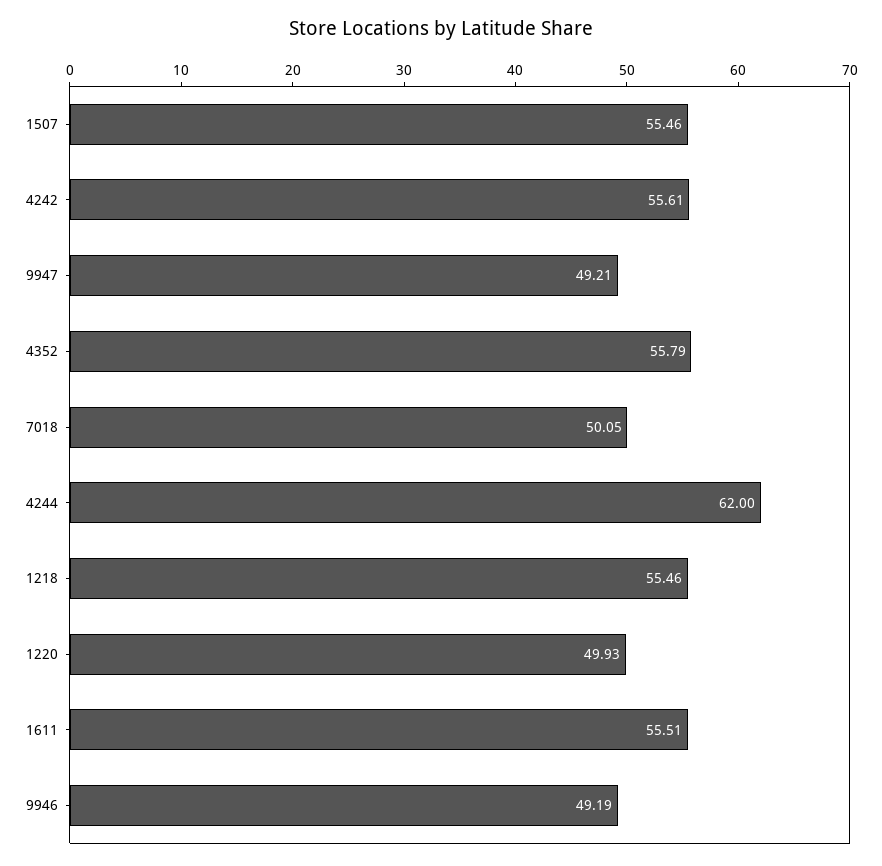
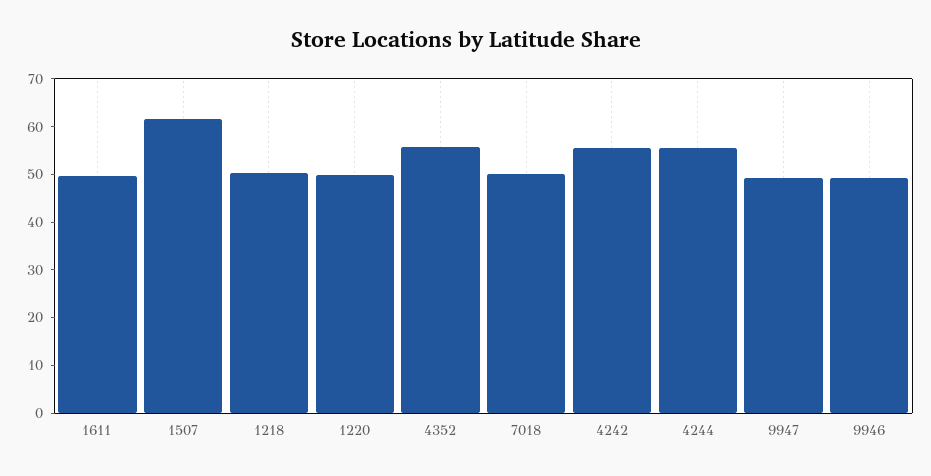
  {
-   "1507": 55.46,
+   "1507": 62,
    "4242": 55.61,
    "9947": 49.21,
    "4352": 55.79,
    "7018": 50.05,
-   "4244": 62,
+   "4244": 56,
-   "1218": 55.46,
+   "1218": 50,
    "1220": 49.93,
-   "1611": 55.51,
+   "1611": 50,
    "9946": 49.19
  }

